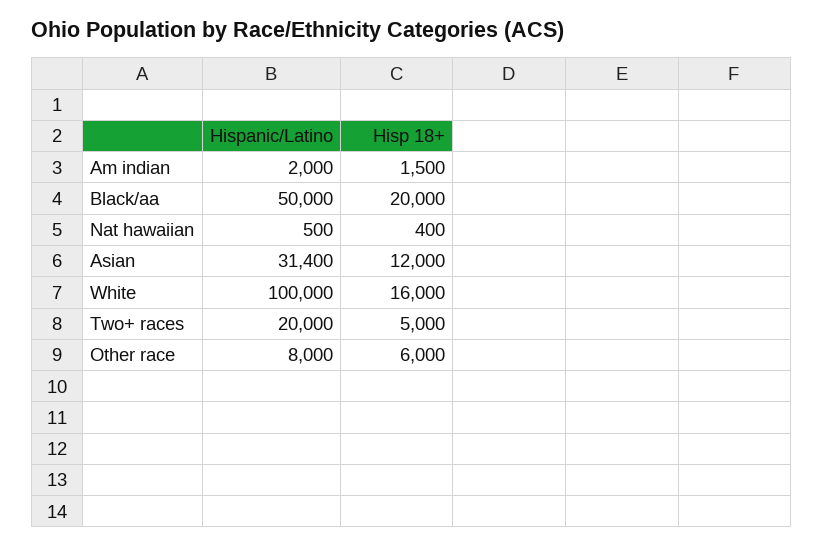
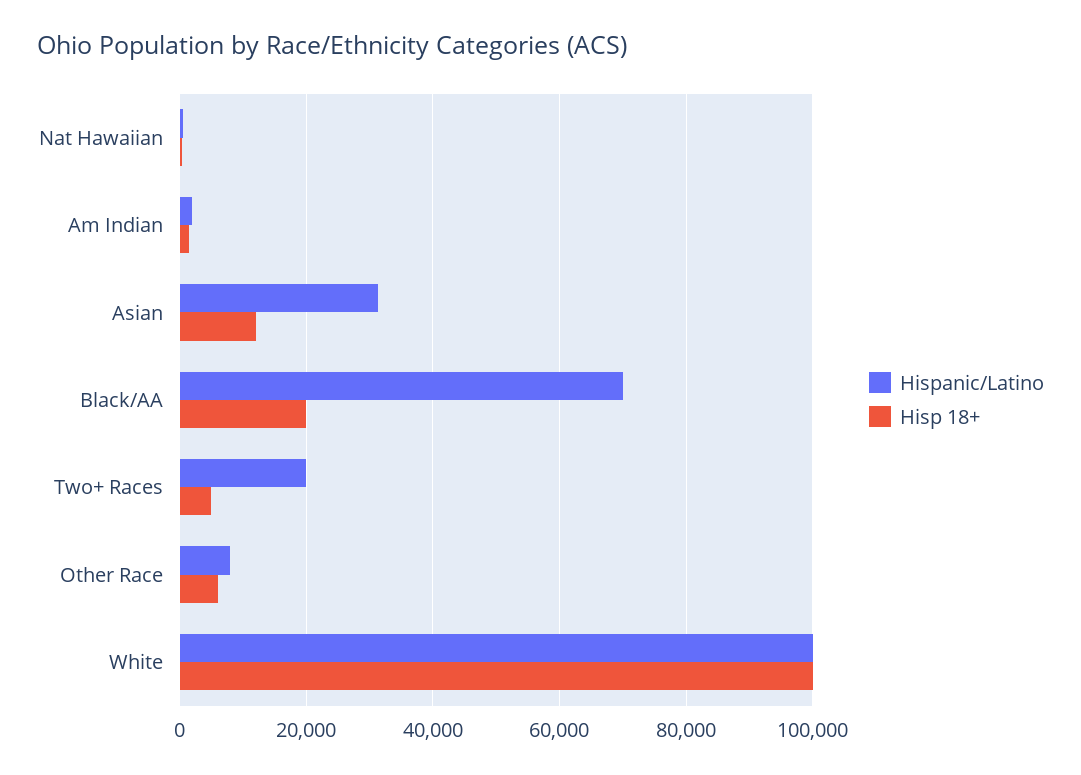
  {
    "Hispanic/Latino": {
      "Am indian": 2000,
-     "Black/aa": 50000,
+     "Black/aa": 70000,
      "Nat hawaiian": 500,
      "Asian": 31400,
      "White": 100000,
      "Two+ races": 20000,
      "Other race": 8000
    },
    "Hisp 18+": {
      "Am indian": 1500,
      "Black/aa": 20000,
      "Nat hawaiian": 400,
      "Asian": 12000,
-     "White": 16000,
+     "White": 100000,
      "Two+ races": 5000,
      "Other race": 6000
    }
  }

